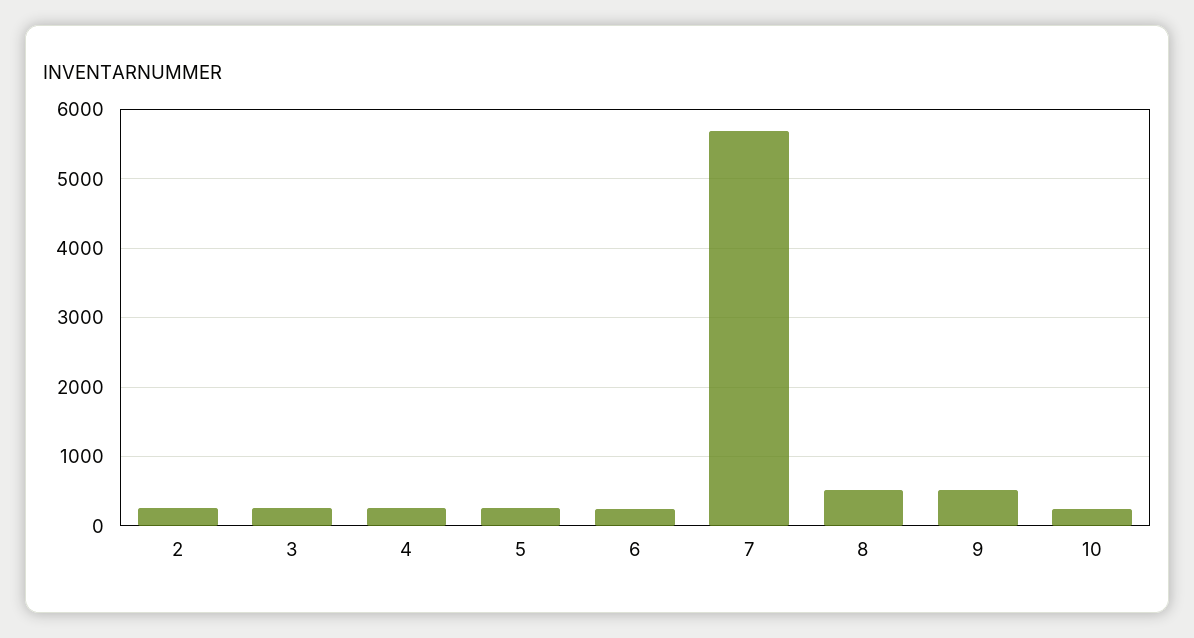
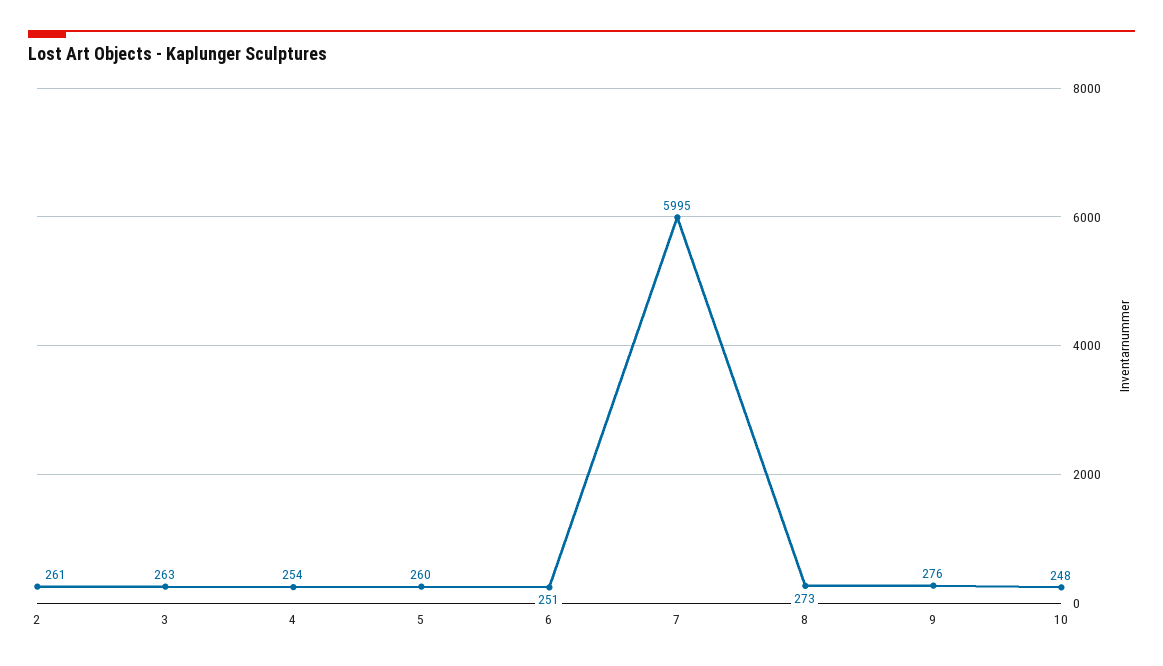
  {
    "2": 261,
    "3": 263,
    "4": 254,
    "5": 260,
    "6": 251,
-   "7": 5700,
+   "7": 5995,
-   "8": 500,
+   "8": 273,
-   "9": 500,
+   "9": 276,
    "10": 248
  }

